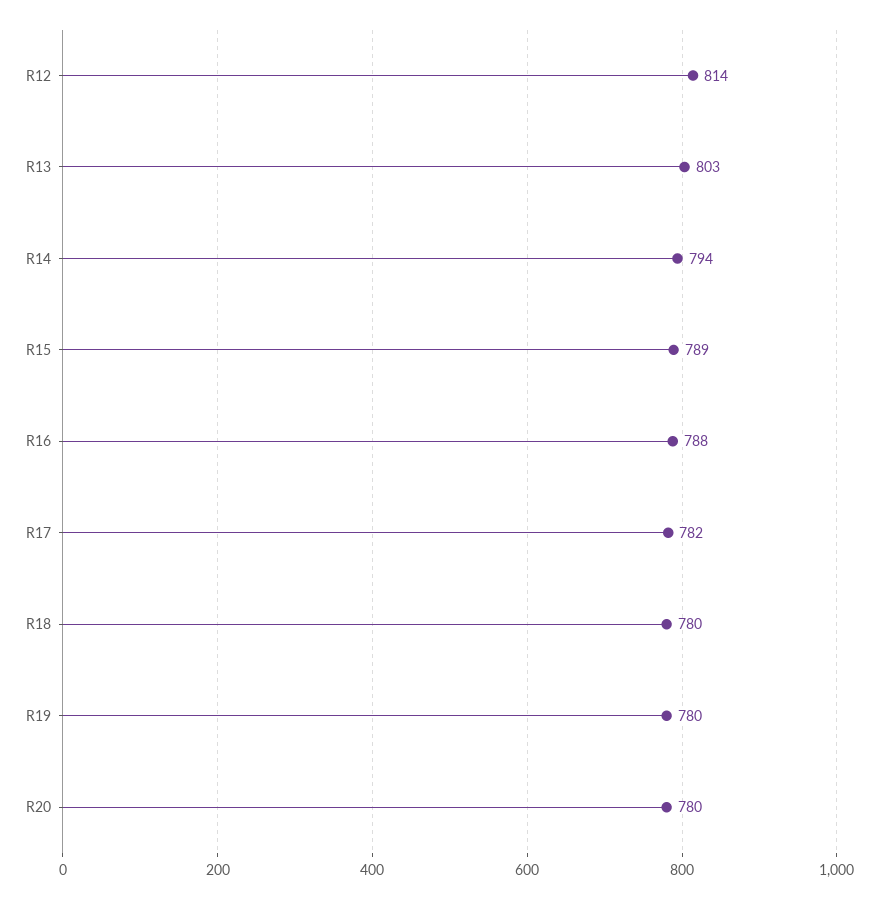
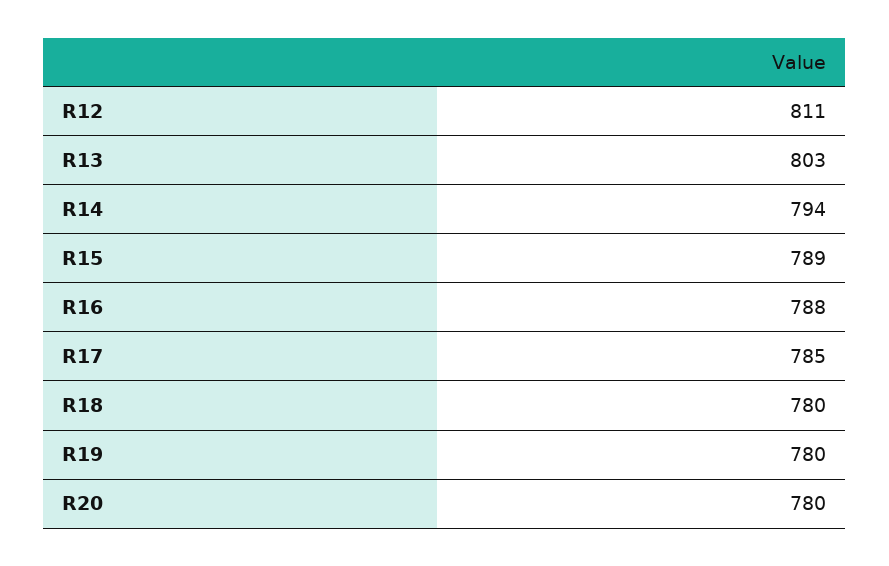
  {
-   "R12": 814,
+   "R12": 811,
    "R13": 803,
    "R14": 794,
    "R15": 789,
    "R16": 788,
-   "R17": 782,
+   "R17": 785,
    "R18": 780,
    "R19": 780,
    "R20": 780
  }

